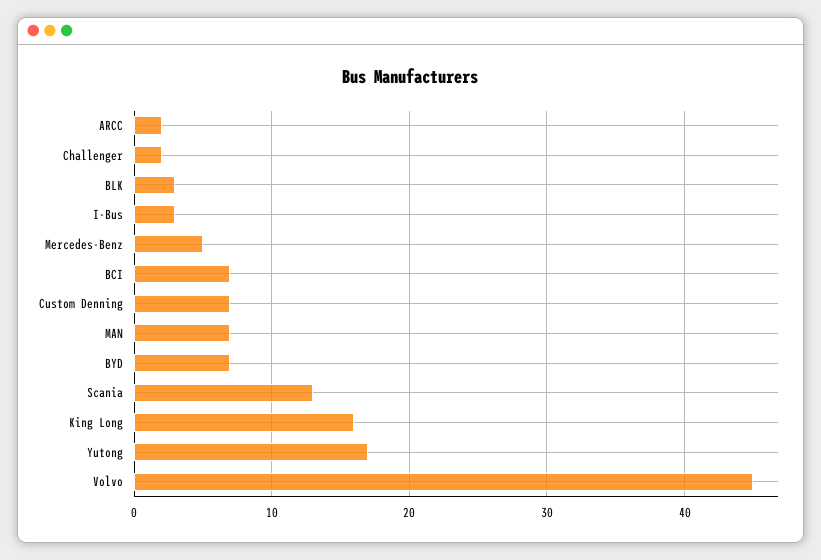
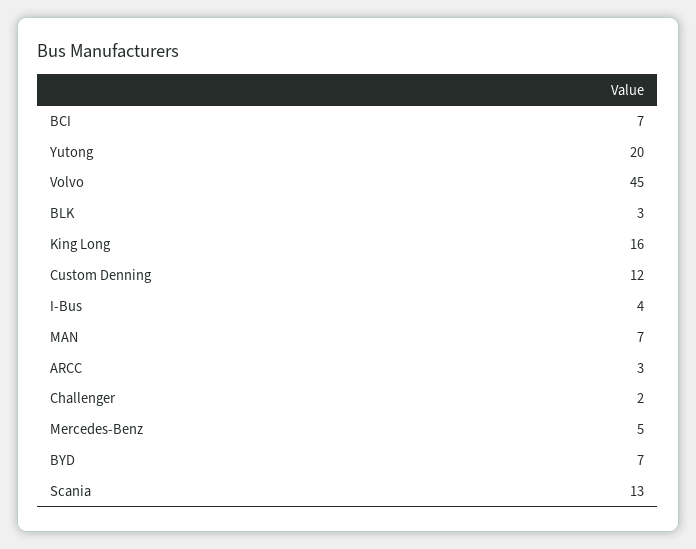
  {
-   "ARCC": 2,
+   "ARCC": 3,
    "Challenger": 2,
    "BLK": 3,
-   "I-Bus": 3,
+   "I-Bus": 4,
    "Mercedes-Benz": 5,
    "BCI": 7,
-   "Custom Denning": 7,
+   "Custom Denning": 12,
    "MAN": 7,
    "BYD": 7,
    "Scania": 13,
    "King Long": 16,
-   "Yutong": 17,
+   "Yutong": 20,
    "Volvo": 45
  }

